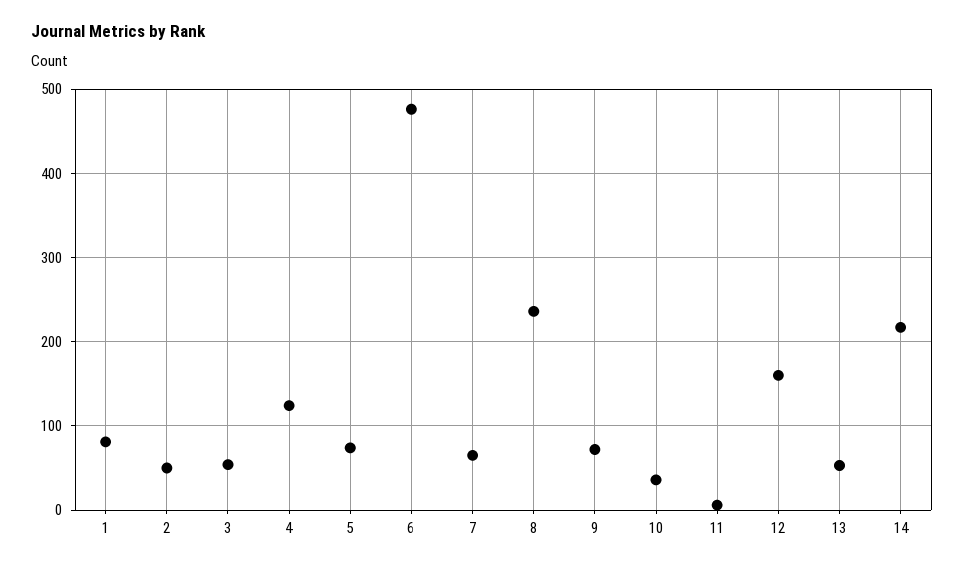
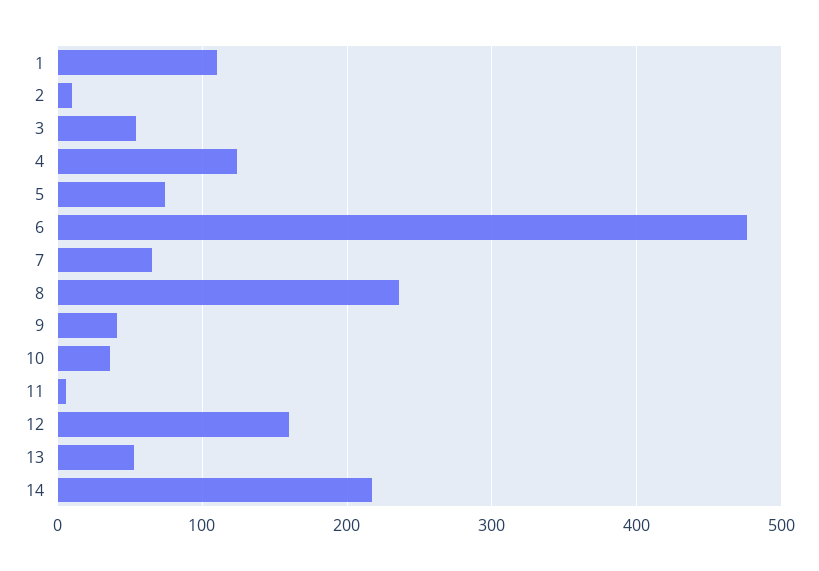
  {
-   "1": 80,
+   "1": 110,
-   "2": 50,
+   "2": 10,
    "3": 50,
    "4": 120,
    "5": 70,
    "6": 480,
    "7": 70,
    "8": 240,
-   "9": 70,
+   "9": 40,
    "10": 40,
    "11": 10,
    "12": 160,
    "13": 50,
    "14": 220
  }

